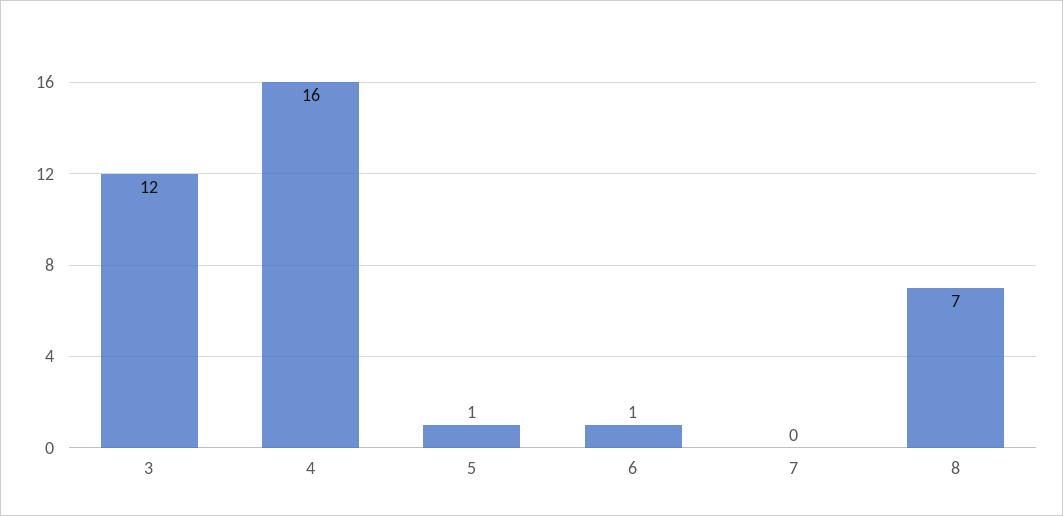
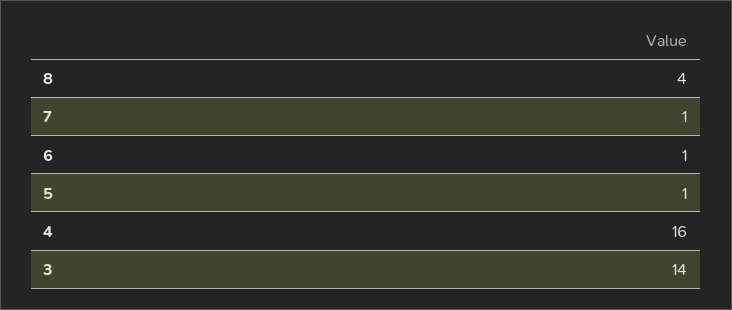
  {
-   "3": 12,
+   "3": 14,
    "4": 16,
    "5": 1,
    "6": 1,
-   "7": 0,
+   "7": 1,
-   "8": 7
+   "8": 4
  }

